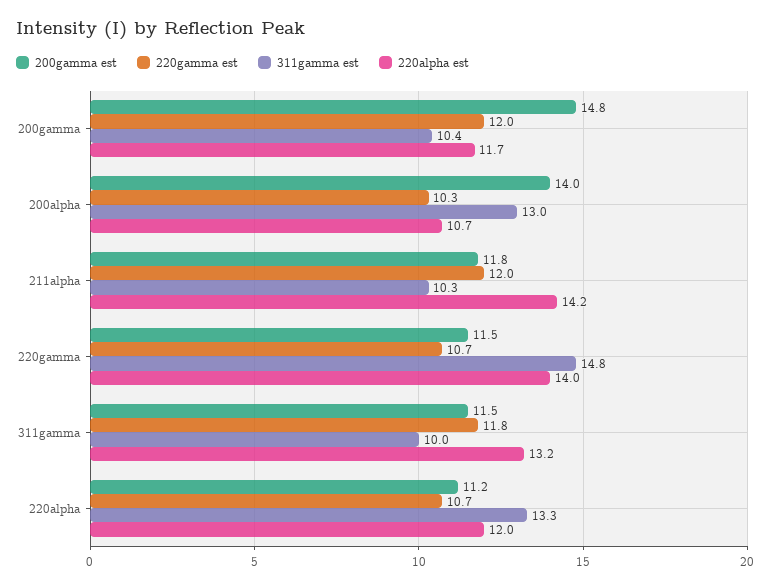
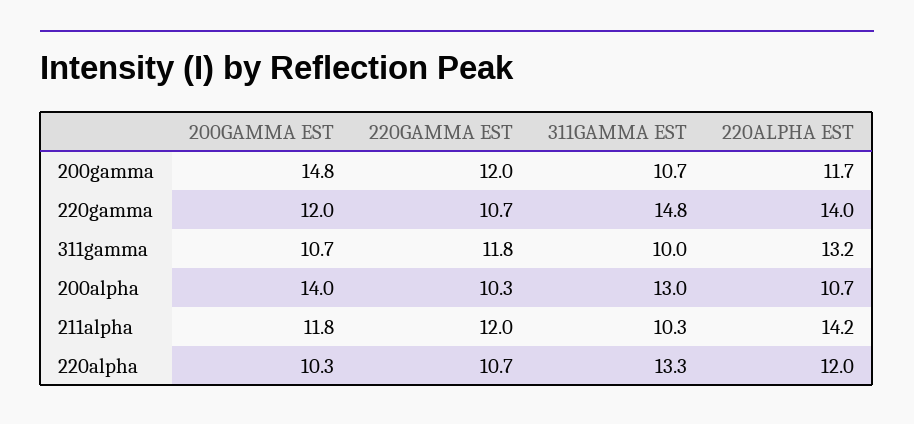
  {
    "200gamma est": {
      "200gamma": 14.8,
      "200alpha": 14,
      "211alpha": 11.8,
-     "220gamma": 11.5,
+     "220gamma": 12,
-     "311gamma": 11.5,
+     "311gamma": 10.7,
-     "220alpha": 11.2
+     "220alpha": 10.3
    },
    "220gamma est": {
      "200gamma": 12,
      "200alpha": 10.3,
      "211alpha": 12,
      "220gamma": 10.7,
      "311gamma": 11.8,
      "220alpha": 10.7
    },
    "311gamma est": {
-     "200gamma": 10.4,
+     "200gamma": 10.7,
      "200alpha": 13,
      "211alpha": 10.3,
      "220gamma": 14.8,
      "311gamma": 10,
      "220alpha": 13.3
    },
    "220alpha est": {
      "200gamma": 11.7,
      "200alpha": 10.7,
      "211alpha": 14.2,
      "220gamma": 14,
      "311gamma": 13.2,
      "220alpha": 12
    }
  }

